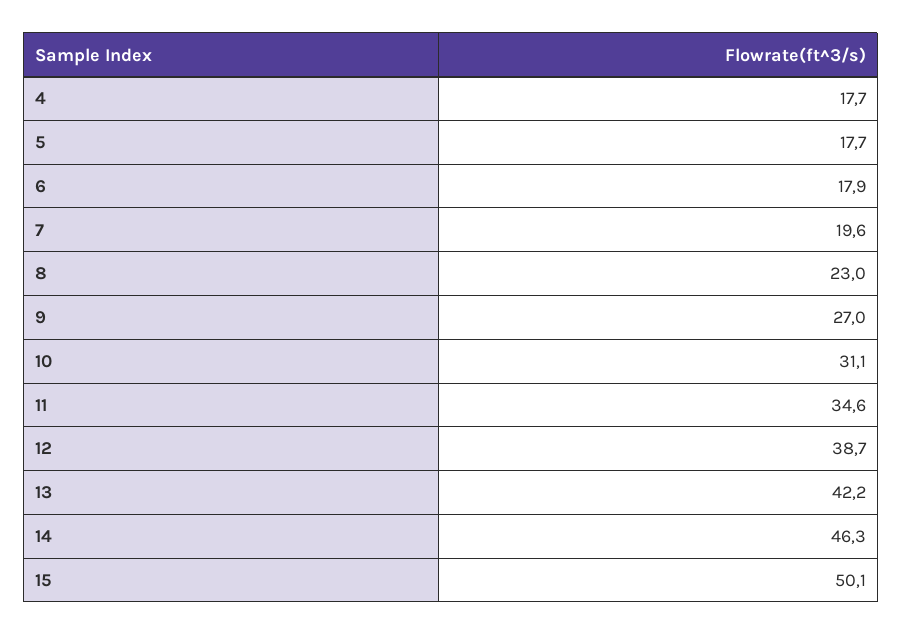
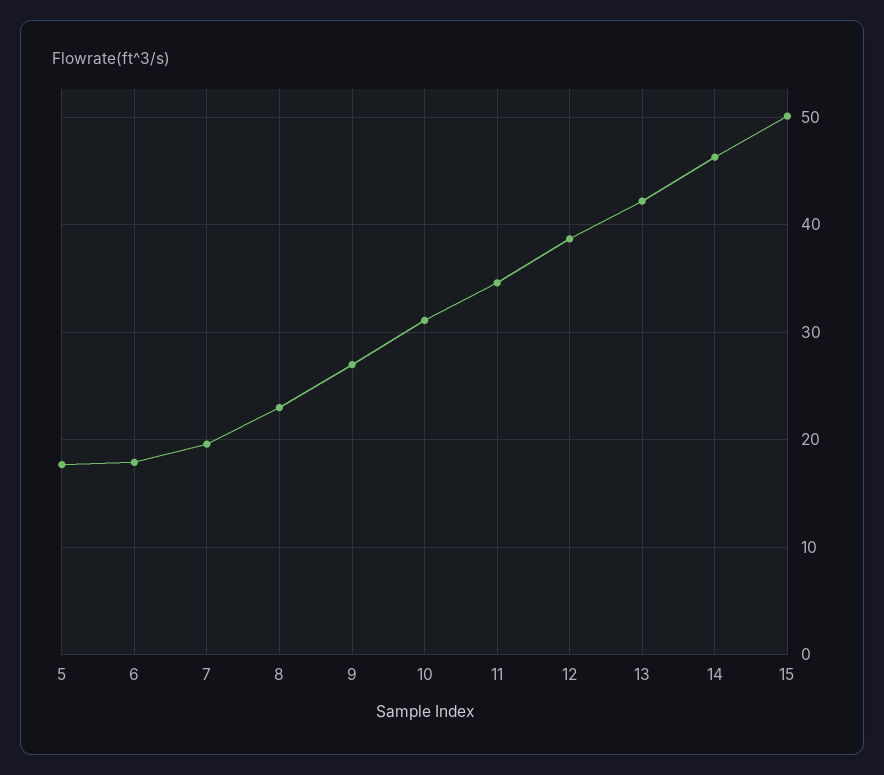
  {
-   "4": 17.7,
    "5": 17.7,
    "6": 17.9,
    "7": 19.6,
    "8": 23,
    "9": 27,
    "10": 31.1,
    "11": 34.6,
    "12": 38.7,
    "13": 42.2,
    "14": 46.3,
    "15": 50.1
  }

